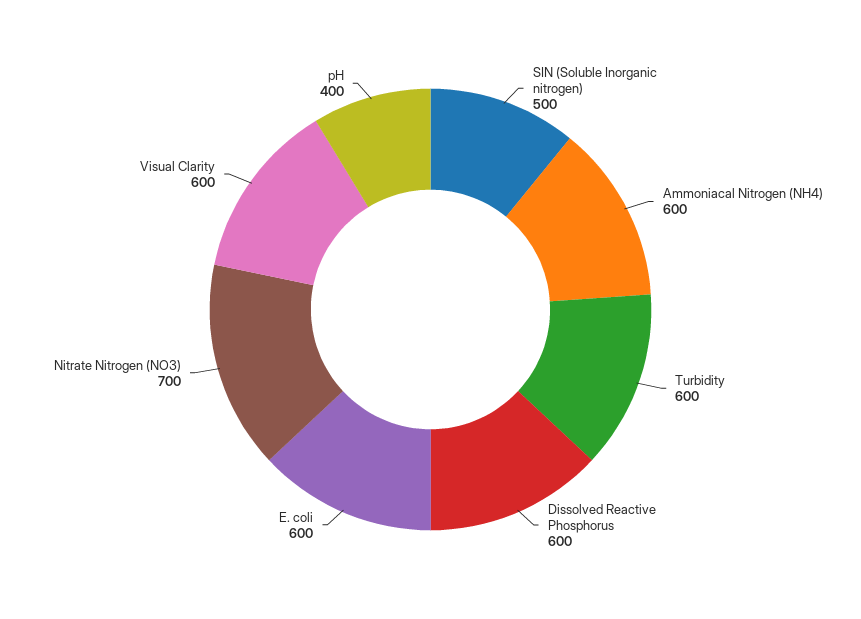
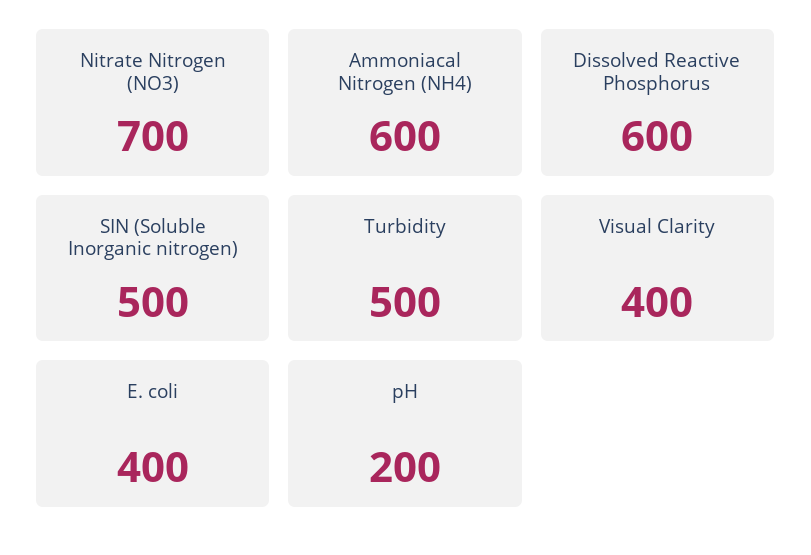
  {
    "SIN (Soluble Inorganic nitrogen)": 500,
    "Ammoniacal Nitrogen (NH4)": 600,
-   "Turbidity": 600,
+   "Turbidity": 500,
    "Dissolved Reactive Phosphorus": 600,
-   "E. coli": 600,
+   "E. coli": 400,
    "Nitrate Nitrogen (NO3)": 700,
-   "Visual Clarity": 600,
+   "Visual Clarity": 400,
-   "pH": 400
+   "pH": 200
  }

